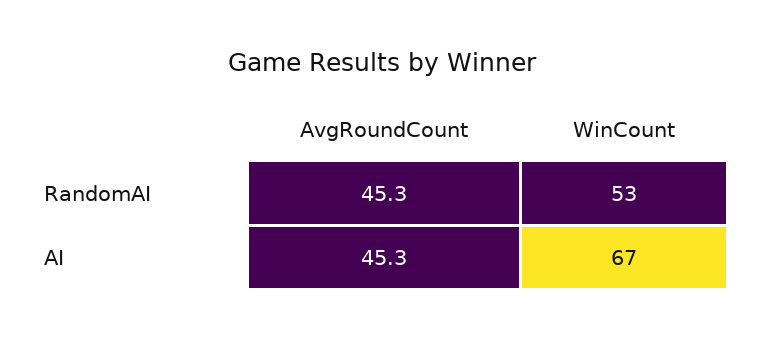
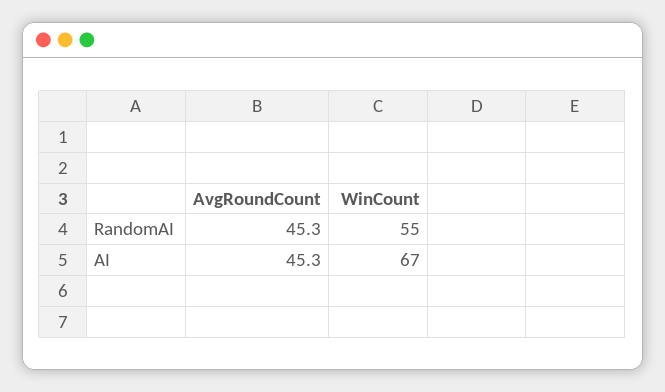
  {
    "AvgRoundCount": {
      "RandomAI": 45.3,
      "AI": 45.3
    },
    "WinCount": {
-     "RandomAI": 53,
+     "RandomAI": 55,
      "AI": 67
    }
  }

